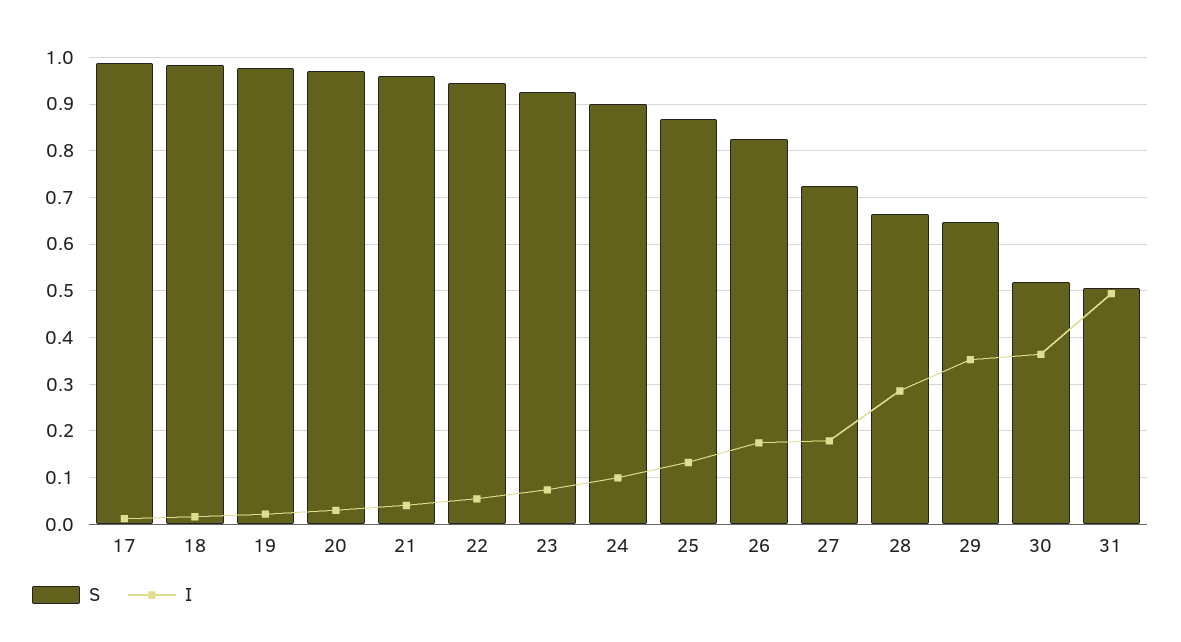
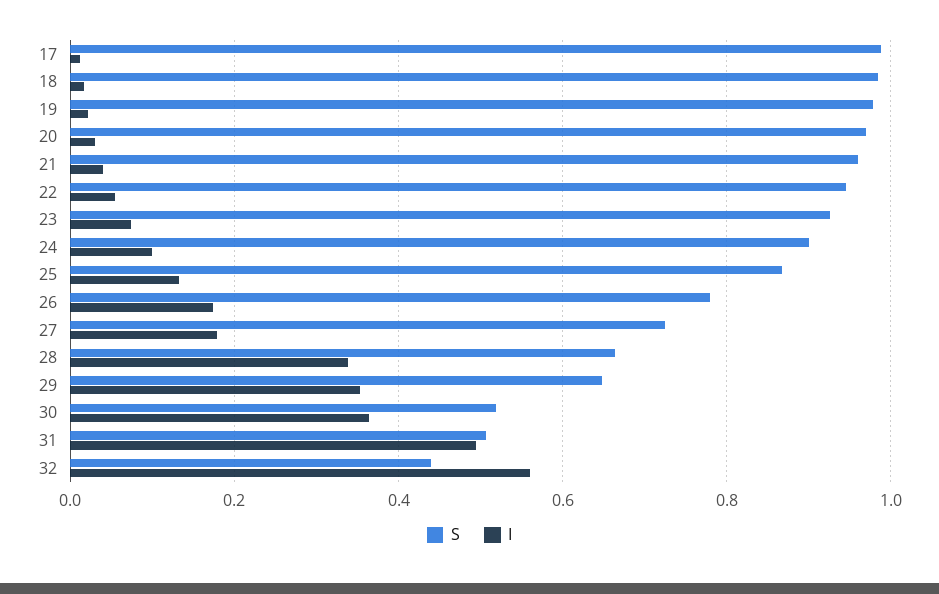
  {
    "S": {
      "17": 0.98,
      "18": 0.98,
      "19": 0.98,
      "20": 0.98,
      "21": 0.96,
      "22": 0.94,
      "23": 0.92,
      "24": 0.9,
      "25": 0.86,
-     "26": 0.82,
+     "26": 0.78,
      "27": 0.72,
      "28": 0.66,
      "29": 0.64,
      "30": 0.52,
-     "31": 0.5
+     "31": 0.5,
+     "32": 0.44
    },
    "I": {
      "17": 0.02,
      "18": 0.02,
      "19": 0.02,
      "20": 0.02,
      "21": 0.04,
      "22": 0.06,
      "23": 0.08,
      "24": 0.1,
      "25": 0.14,
      "26": 0.18,
      "27": 0.18,
-     "28": 0.28,
+     "28": 0.34,
      "29": 0.36,
      "30": 0.36,
-     "31": 0.5
+     "31": 0.5,
+     "32": 0.56
    }
  }

